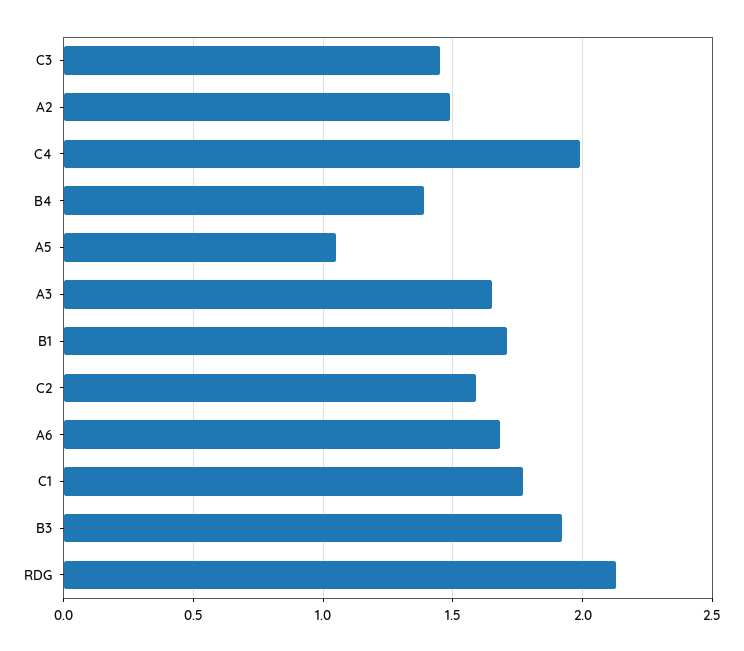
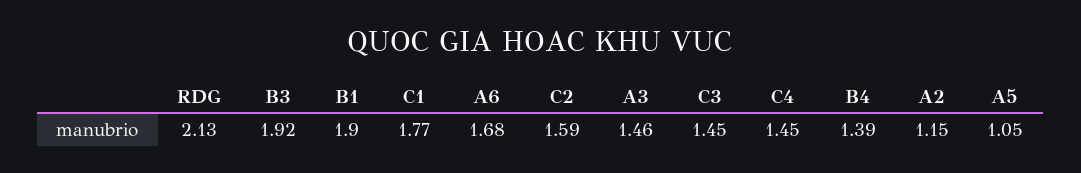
  {
    "C3": 1.45,
-   "A2": 1.5,
+   "A2": 1.15,
-   "C4": 2,
+   "C4": 1.45,
    "B4": 1.39,
    "A5": 1.05,
-   "A3": 1.65,
+   "A3": 1.46,
-   "B1": 1.7,
+   "B1": 1.9,
    "C2": 1.59,
    "A6": 1.68,
    "C1": 1.77,
    "B3": 1.92,
    "RDG": 2.13
  }

